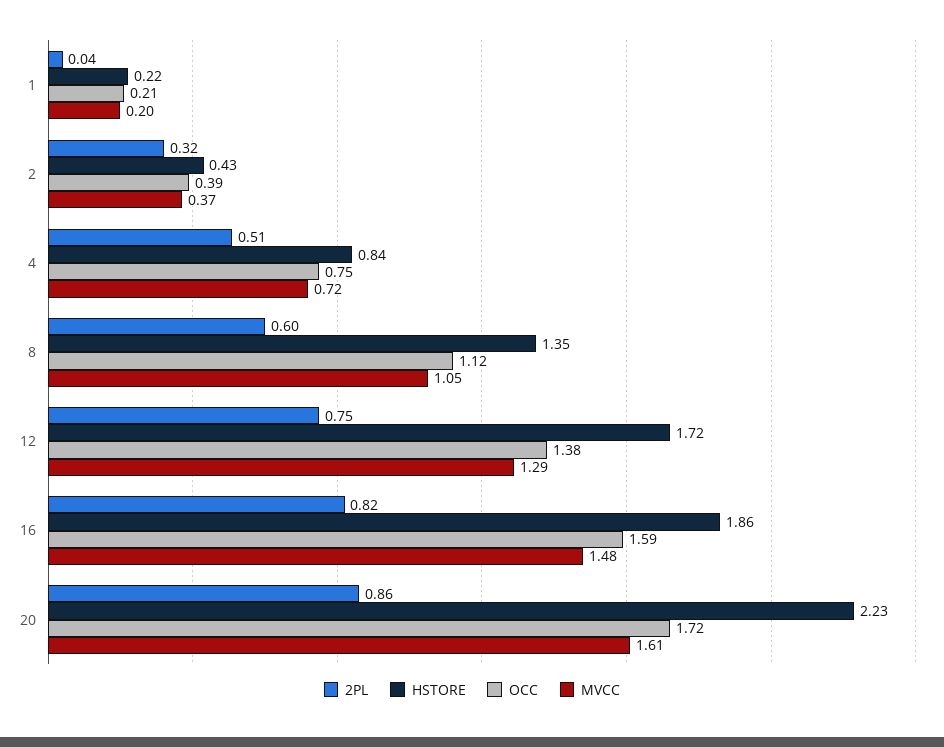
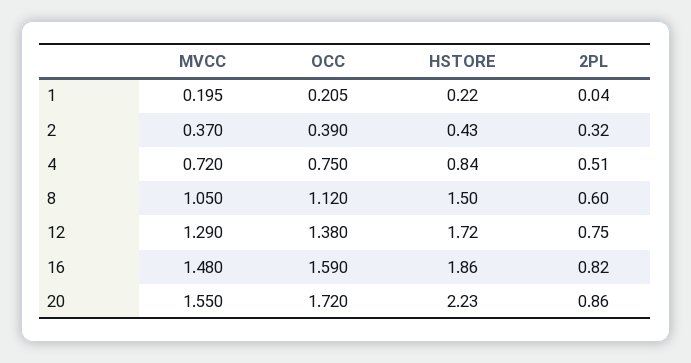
  {
    "2PL": {
      "1": 0.04,
      "2": 0.32,
      "4": 0.51,
      "8": 0.6,
      "12": 0.75,
      "16": 0.82,
      "20": 0.86
    },
    "HSTORE": {
      "1": 0.22,
      "2": 0.43,
      "4": 0.84,
-     "8": 1.35,
+     "8": 1.5,
      "12": 1.72,
      "16": 1.86,
      "20": 2.23
    },
    "OCC": {
      "1": 0.205,
      "2": 0.39,
      "4": 0.75,
      "8": 1.12,
      "12": 1.38,
      "16": 1.59,
      "20": 1.72
    },
    "MVCC": {
      "1": 0.195,
      "2": 0.37,
      "4": 0.72,
      "8": 1.05,
      "12": 1.29,
      "16": 1.48,
-     "20": 1.61
+     "20": 1.55
    }
  }

